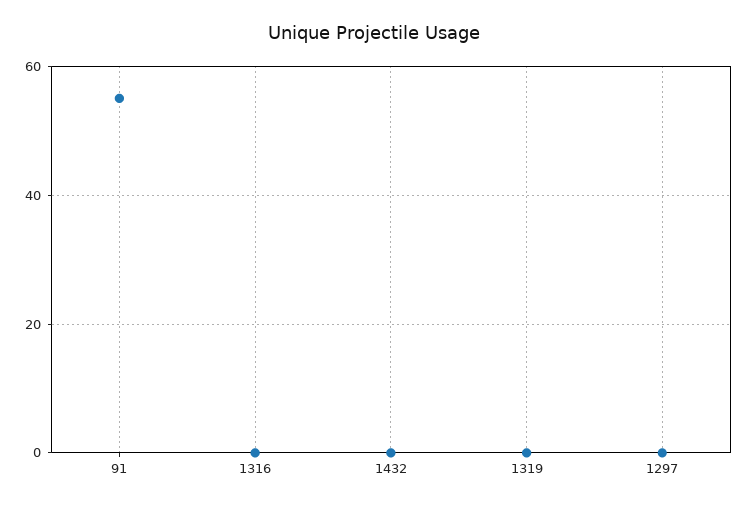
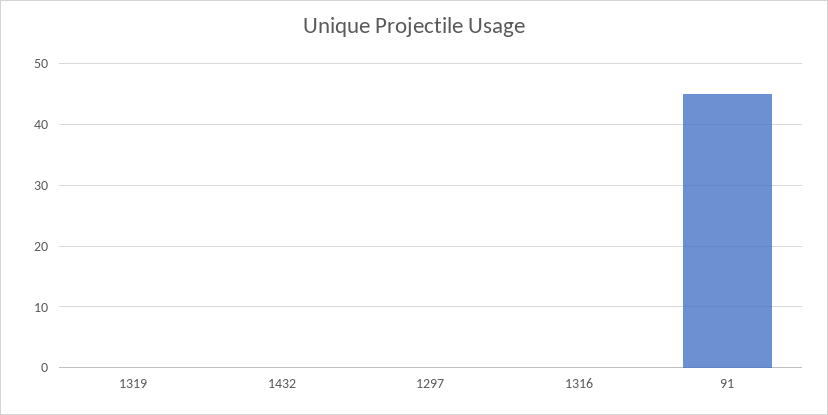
  {
-   "91": 55,
+   "91": 45,
    "1316": 0,
    "1432": 0,
    "1319": 0,
    "1297": 0
  }

